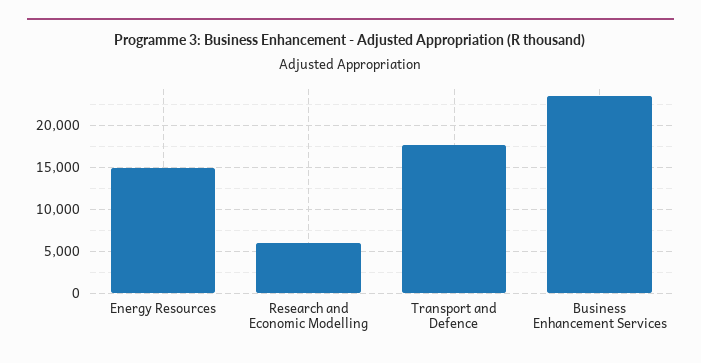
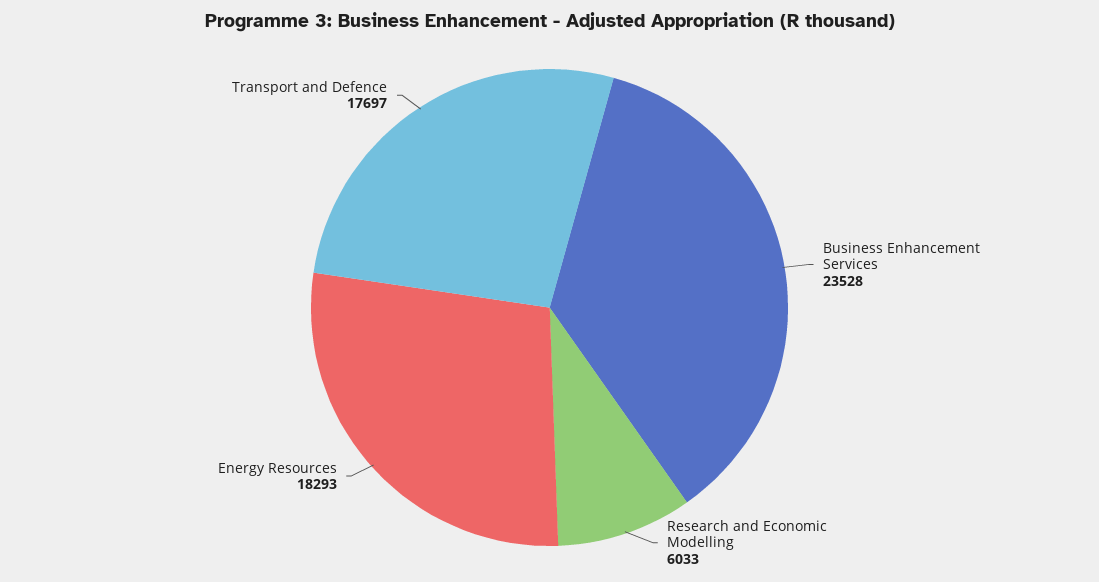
  {
-   "Energy Resources": 15000,
+   "Energy Resources": 18293,
    "Research and Economic Modelling": 6033,
    "Transport and Defence": 17697,
    "Business Enhancement Services": 23528
  }

